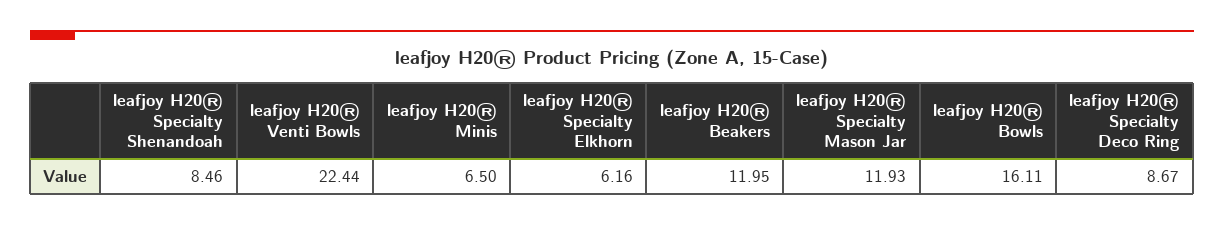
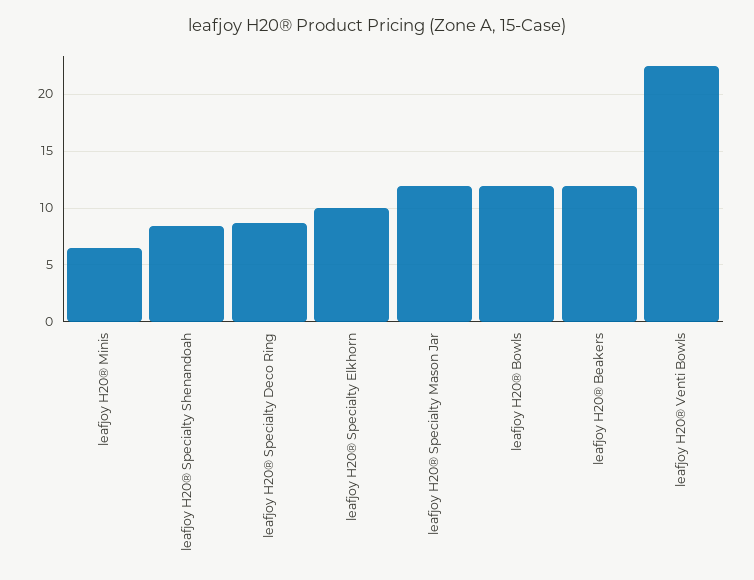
  {
    "leafjoy H20® Specialty Shenandoah": 8.46,
    "leafjoy H20® Venti Bowls": 22.44,
    "leafjoy H20® Minis": 6.5,
-   "leafjoy H20® Specialty Elkhorn": 6.16,
+   "leafjoy H20® Specialty Elkhorn": 10,
    "leafjoy H20® Beakers": 11.95,
    "leafjoy H20® Specialty Mason Jar": 11.93,
-   "leafjoy H20® Bowls": 16.11,
+   "leafjoy H20® Bowls": 12,
    "leafjoy H20® Specialty Deco Ring": 8.67
  }

